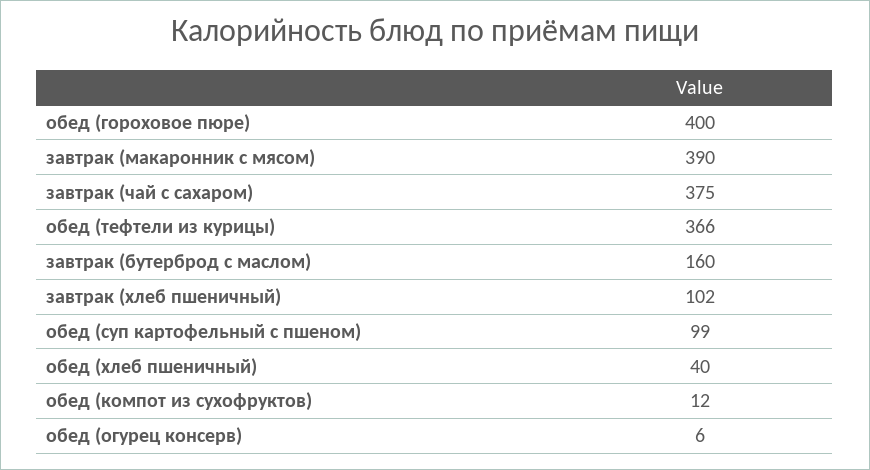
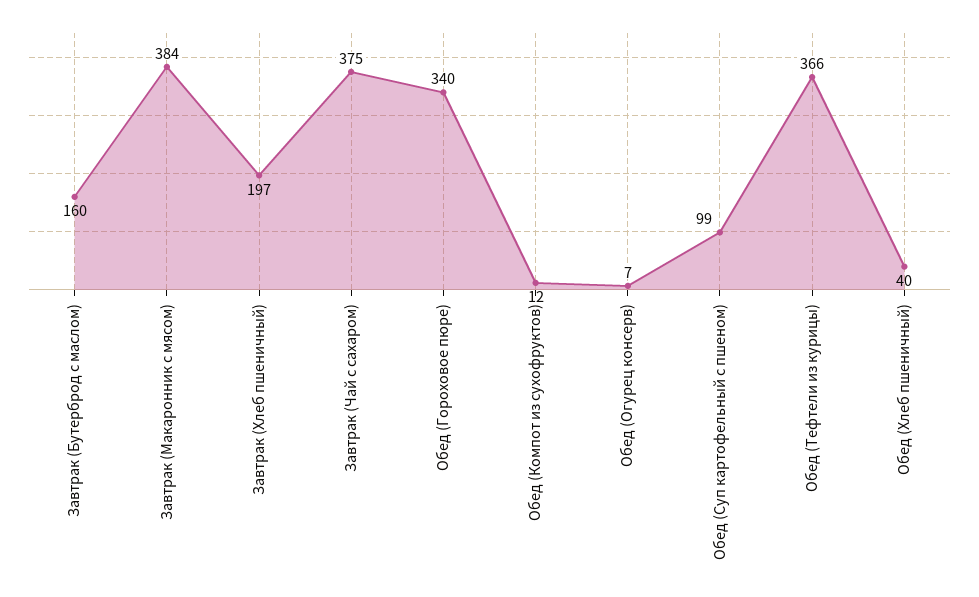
  {
-   "обед (гороховое пюре)": 400,
+   "обед (гороховое пюре)": 340,
-   "завтрак (макаронник с мясом)": 390,
+   "завтрак (макаронник с мясом)": 384,
    "завтрак (чай с сахаром)": 375,
    "обед (тефтели из курицы)": 366,
    "завтрак (бутерброд с маслом)": 160,
-   "завтрак (хлеб пшеничный)": 102,
+   "завтрак (хлеб пшеничный)": 197,
    "обед (суп картофельный с пшеном)": 99,
    "обед (хлеб пшеничный)": 40,
    "обед (компот из сухофруктов)": 12,
-   "обед (огурец консерв)": 6
+   "обед (огурец консерв)": 7
  }

